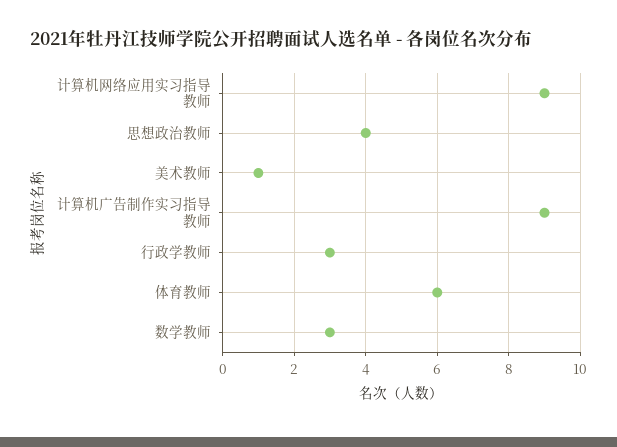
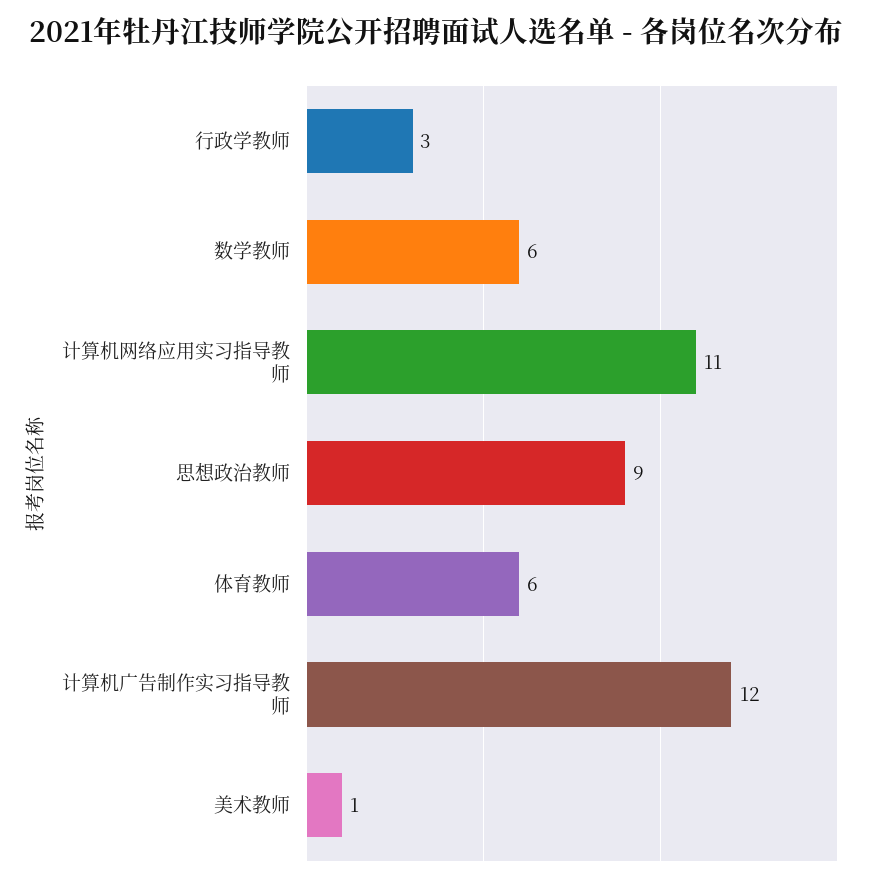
  {
-   "计算机网络应用实习指导教师": 9,
+   "计算机网络应用实习指导教师": 11,
-   "思想政治教师": 4,
+   "思想政治教师": 9,
    "美术教师": 1,
-   "计算机广告制作实习指导教师": 9,
+   "计算机广告制作实习指导教师": 12,
    "行政学教师": 3,
    "体育教师": 6,
-   "数学教师": 3
+   "数学教师": 6
  }

